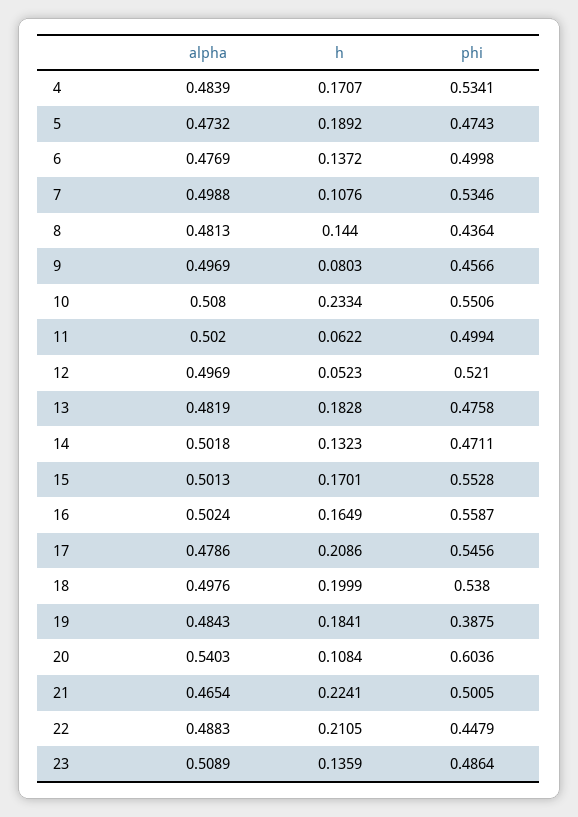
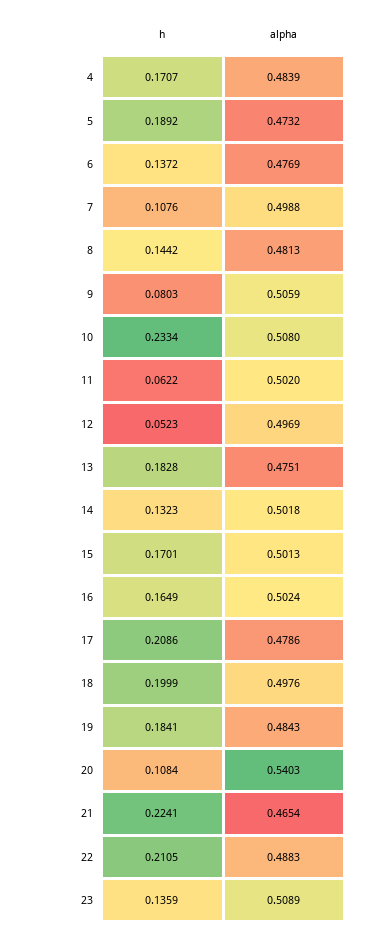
  {
    "alpha": {
      "4": 0.4839,
      "5": 0.4732,
      "6": 0.4769,
      "7": 0.4988,
      "8": 0.4813,
-     "9": 0.4969,
+     "9": 0.5059,
      "10": 0.508,
      "11": 0.502,
      "12": 0.4969,
-     "13": 0.4819,
+     "13": 0.4751,
      "14": 0.5018,
      "15": 0.5013,
      "16": 0.5024,
      "17": 0.4786,
      "18": 0.4976,
      "19": 0.4843,
      "20": 0.5403,
      "21": 0.4654,
      "22": 0.4883,
      "23": 0.5089
    },
    "h": {
      "4": 0.1707,
      "5": 0.1892,
      "6": 0.1372,
      "7": 0.1076,
-     "8": 0.144,
+     "8": 0.1442,
      "9": 0.0803,
      "10": 0.2334,
      "11": 0.0622,
      "12": 0.0523,
      "13": 0.1828,
      "14": 0.1323,
      "15": 0.1701,
      "16": 0.1649,
      "17": 0.2086,
      "18": 0.1999,
      "19": 0.1841,
      "20": 0.1084,
      "21": 0.2241,
      "22": 0.2105,
      "23": 0.1359
-   },
+   }
-   "phi": {
-     "4": 0.5341,
-     "5": 0.4743,
-     "6": 0.4998,
-     "7": 0.5346,
-     "8": 0.4364,
-     "9": 0.4566,
-     "10": 0.5506,
-     "11": 0.4994,
-     "12": 0.521,
-     "13": 0.4758,
-     "14": 0.4711,
-     "15": 0.5528,
-     "16": 0.5587,
-     "17": 0.5456,
-     "18": 0.538,
-     "19": 0.3875,
-     "20": 0.6036,
-     "21": 0.5005,
-     "22": 0.4479,
-     "23": 0.4864
-   }
  }

